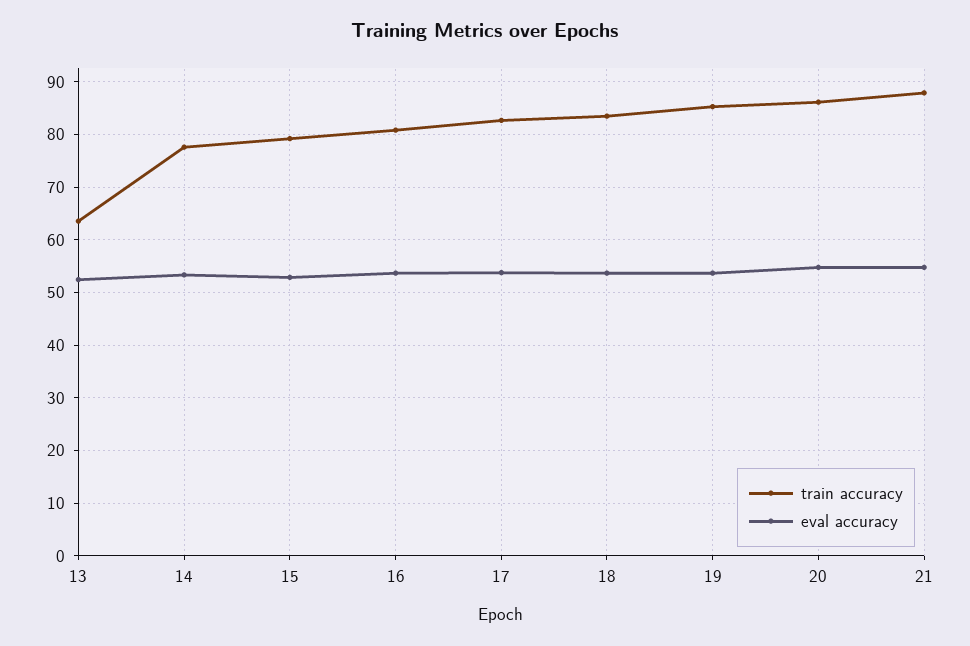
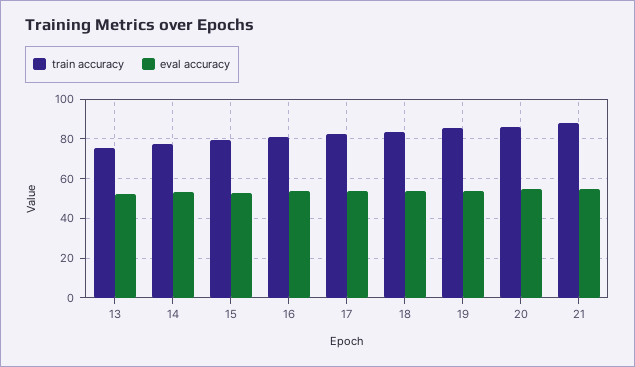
  {
    "train accuracy": {
-     "13": 64,
+     "13": 75,
      "14": 78,
      "15": 80,
      "16": 80,
      "17": 82,
      "18": 84,
      "19": 86,
      "20": 86,
      "21": 88
    },
    "eval accuracy": {
      "13": 52,
      "14": 54,
      "15": 52,
      "16": 54,
      "17": 54,
      "18": 54,
      "19": 54,
      "20": 54,
      "21": 54
    }
  }

